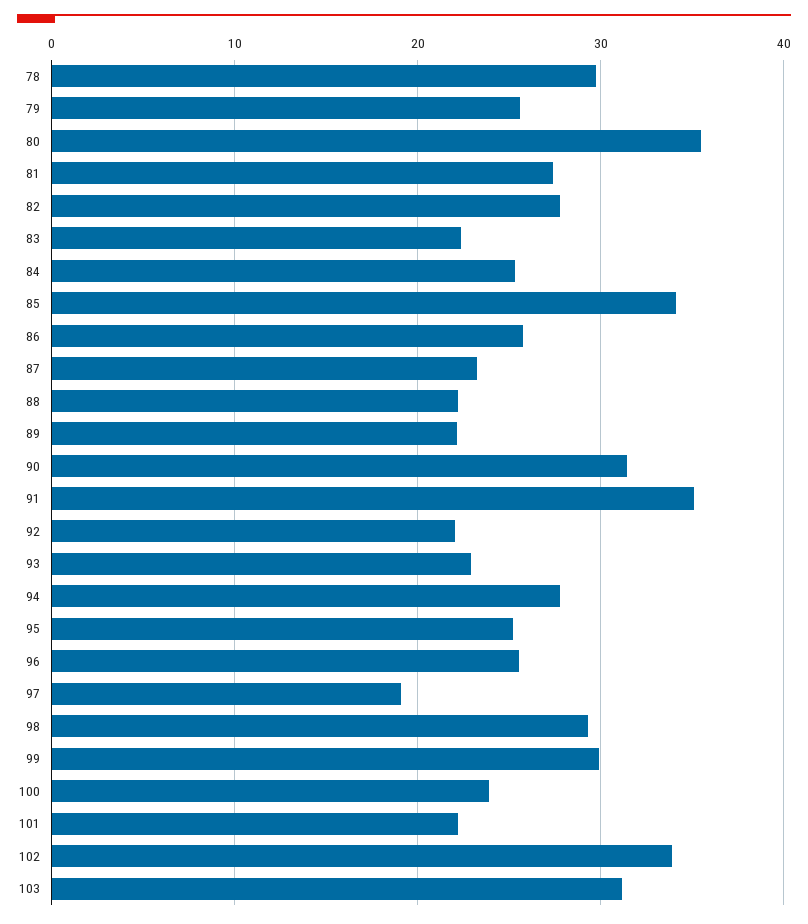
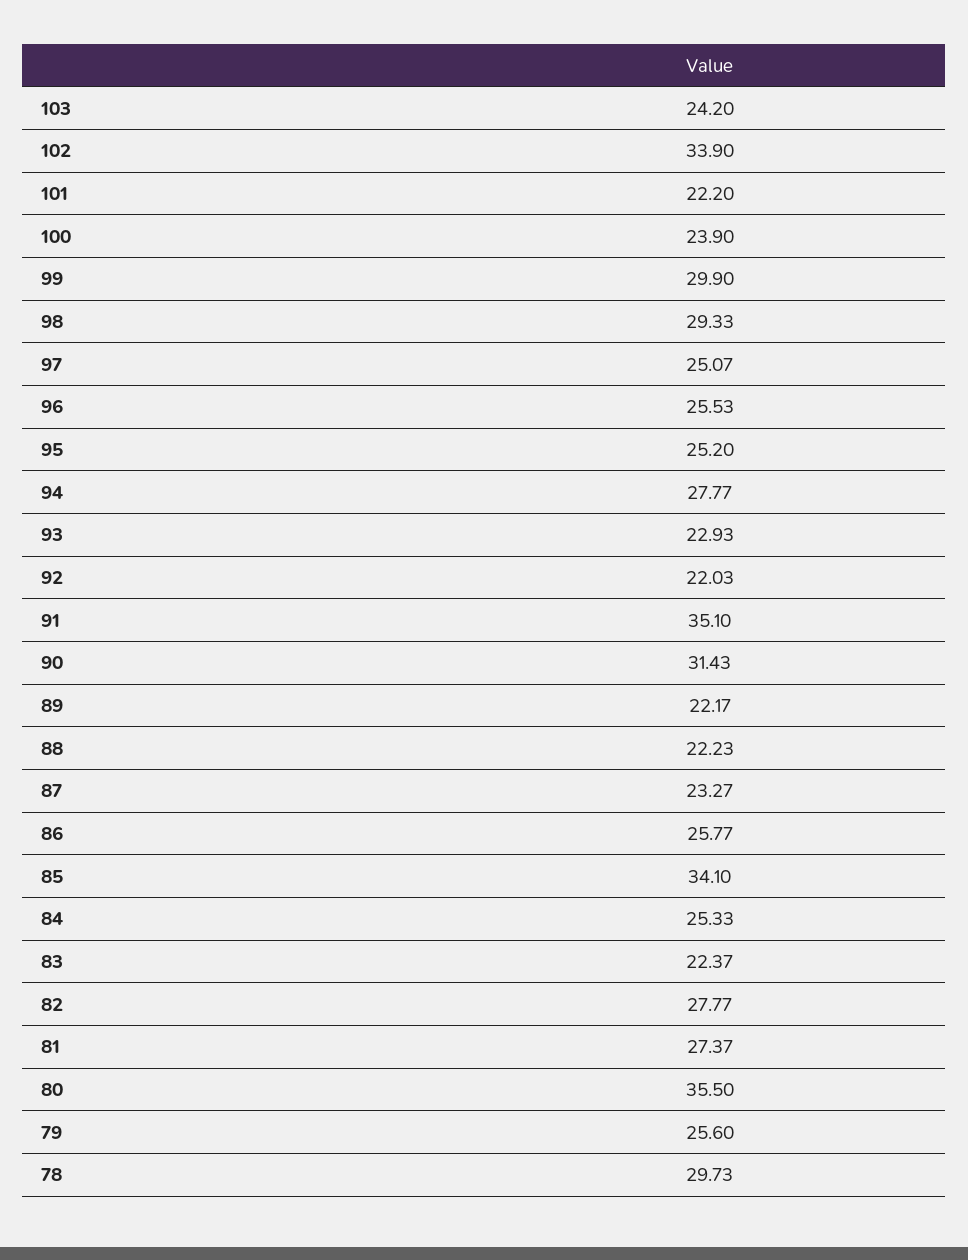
  {
    "78": 29.73,
    "79": 25.6,
    "80": 35.5,
    "81": 27.37,
    "82": 27.77,
    "83": 22.37,
    "84": 25.33,
    "85": 34.1,
    "86": 25.77,
    "87": 23.27,
    "88": 22.23,
    "89": 22.17,
    "90": 31.43,
    "91": 35.1,
    "92": 22.03,
    "93": 22.93,
    "94": 27.77,
    "95": 25.2,
    "96": 25.53,
-   "97": 19,
+   "97": 25.07,
    "98": 29.33,
    "99": 29.9,
    "100": 23.9,
    "101": 22.2,
    "102": 33.9,
-   "103": 31
+   "103": 24.2
  }

